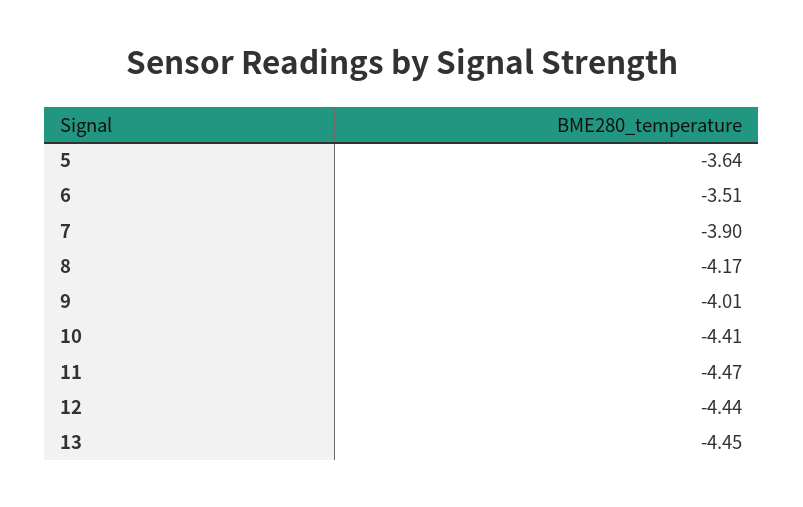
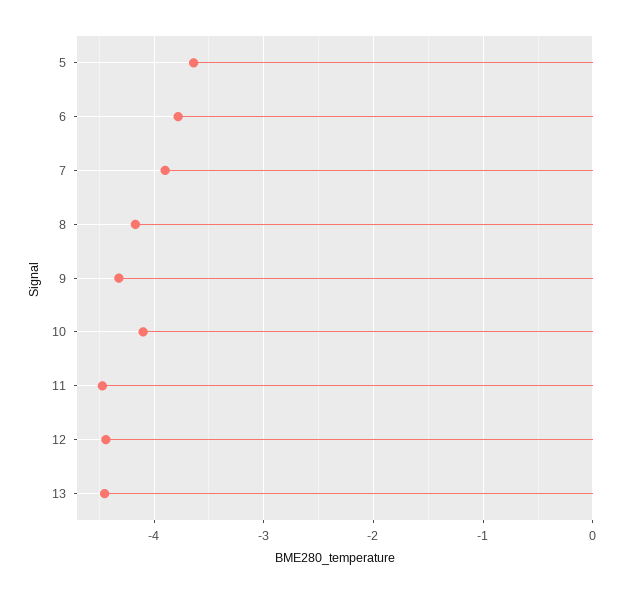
  {
    "5": -3.64,
-   "6": -3.51,
+   "6": -3.8,
    "7": -3.9,
    "8": -4.17,
-   "9": -4.01,
+   "9": -4.3,
-   "10": -4.41,
+   "10": -4.1,
    "11": -4.47,
    "12": -4.44,
    "13": -4.45
  }

